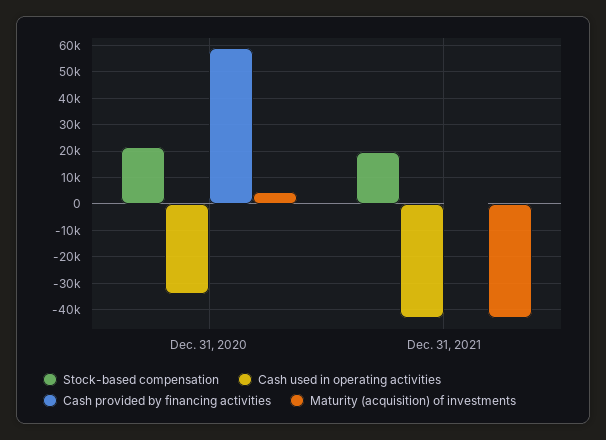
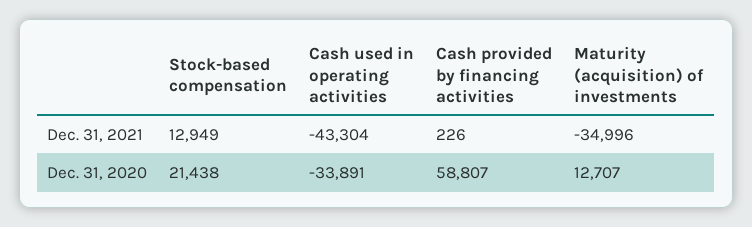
  {
    "Stock-based compensation": {
      "Dec. 31, 2020": 21438,
-     "Dec. 31, 2021": 20000
+     "Dec. 31, 2021": 12949
    },
    "Cash used in operating activities": {
      "Dec. 31, 2020": -33891,
      "Dec. 31, 2021": -43304
    },
    "Cash provided by financing activities": {
      "Dec. 31, 2020": 58807,
      "Dec. 31, 2021": 226
    },
    "Maturity (acquisition) of investments": {
-     "Dec. 31, 2020": 5000,
+     "Dec. 31, 2020": 12707,
-     "Dec. 31, 2021": -42500
+     "Dec. 31, 2021": -34996
    }
  }

